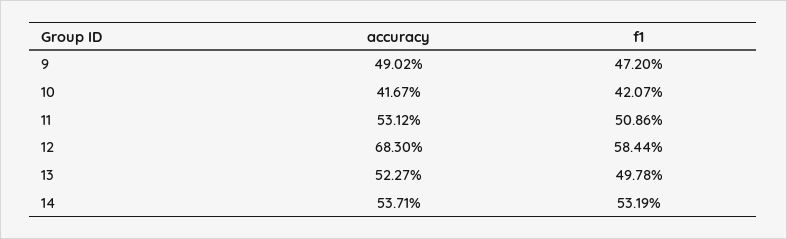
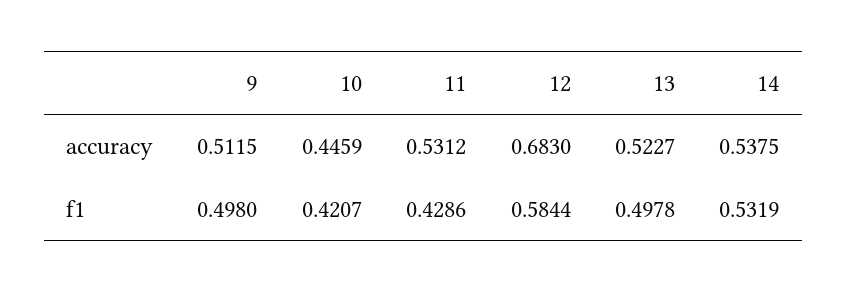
  {
    "accuracy": {
-     "9": 0.4902,
+     "9": 0.5115,
-     "10": 0.4167,
+     "10": 0.4459,
      "11": 0.5312,
      "12": 0.683,
      "13": 0.5227,
-     "14": 0.5371
+     "14": 0.5375
    },
    "f1": {
-     "9": 0.472,
+     "9": 0.498,
      "10": 0.4207,
-     "11": 0.5086,
+     "11": 0.4286,
      "12": 0.5844,
      "13": 0.4978,
      "14": 0.5319
    }
  }

